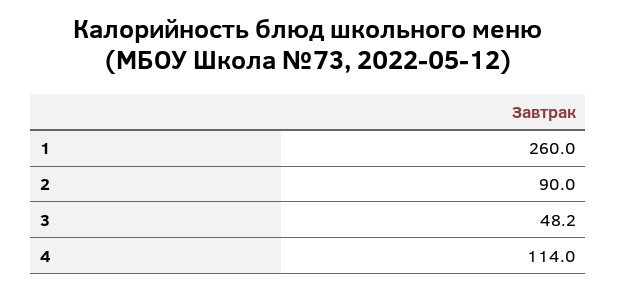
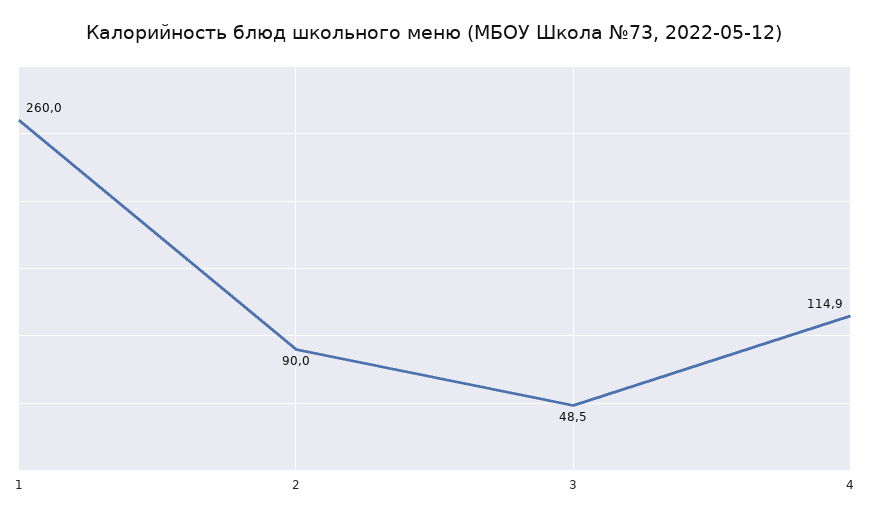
  {
    "1": 260,
    "2": 90,
-   "3": 48.2,
+   "3": 48.5,
-   "4": 114
+   "4": 114.9
  }

